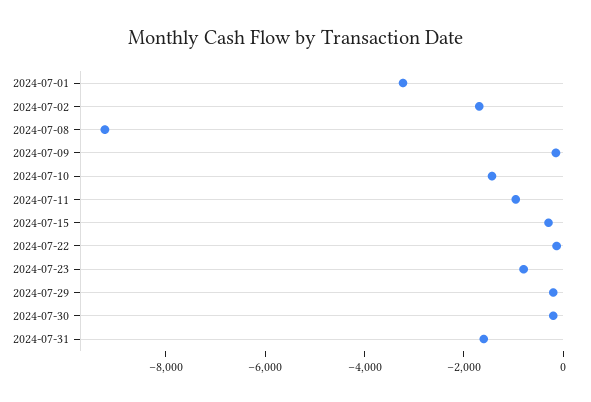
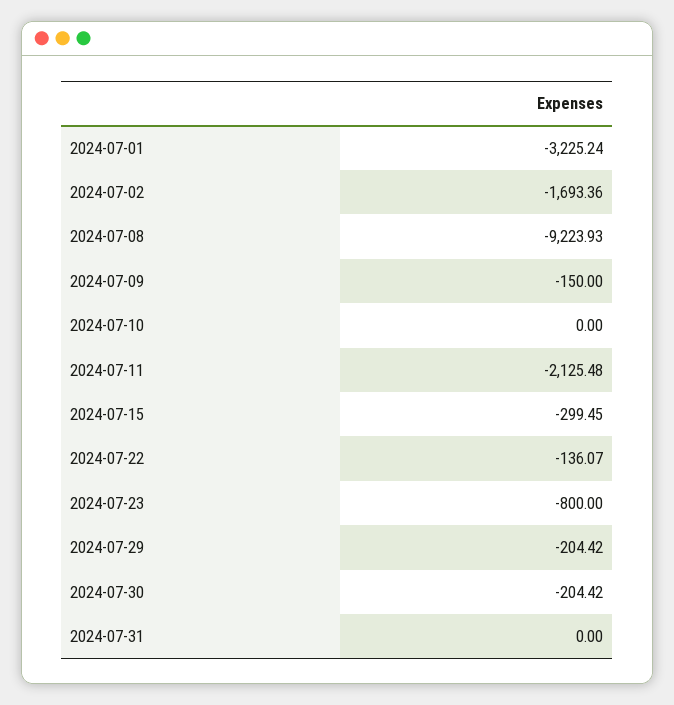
  {
    "2024-07-01": -3225.24,
    "2024-07-02": -1693.36,
    "2024-07-08": -9223.93,
    "2024-07-09": -150,
-   "2024-07-10": -1500,
+   "2024-07-10": 0,
-   "2024-07-11": -1000,
+   "2024-07-11": -2125.48,
    "2024-07-15": -299.45,
    "2024-07-22": -136.07,
    "2024-07-23": -800,
    "2024-07-29": -204.42,
    "2024-07-30": -204.42,
-   "2024-07-31": -1500
+   "2024-07-31": 0
  }

